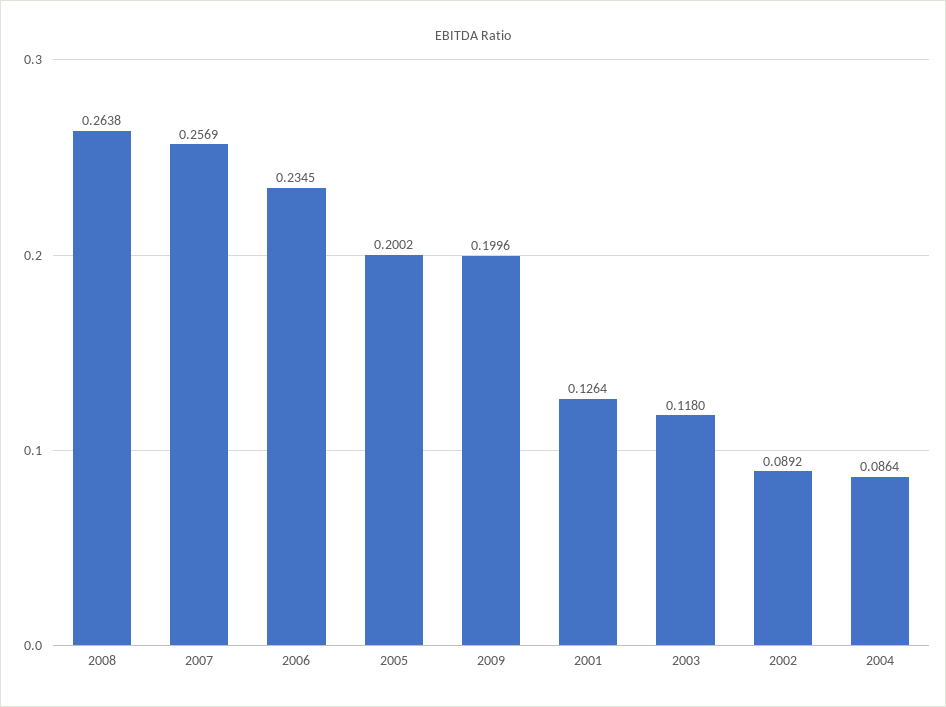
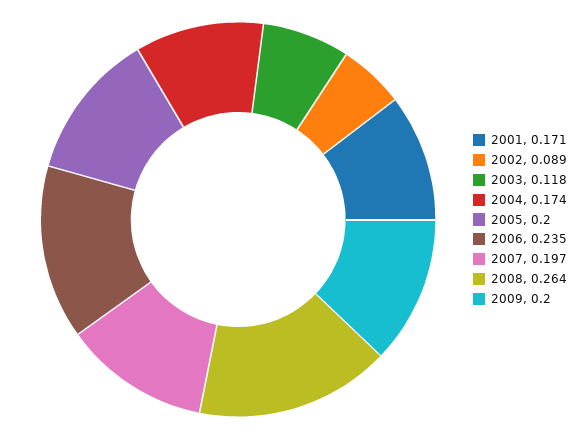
  {
    "2008": 0.2638,
-   "2007": 0.2569,
+   "2007": 0.197,
    "2006": 0.2345,
    "2005": 0.2002,
    "2009": 0.1996,
-   "2001": 0.1264,
+   "2001": 0.171,
    "2003": 0.118,
    "2002": 0.0892,
-   "2004": 0.0864
+   "2004": 0.174
  }

